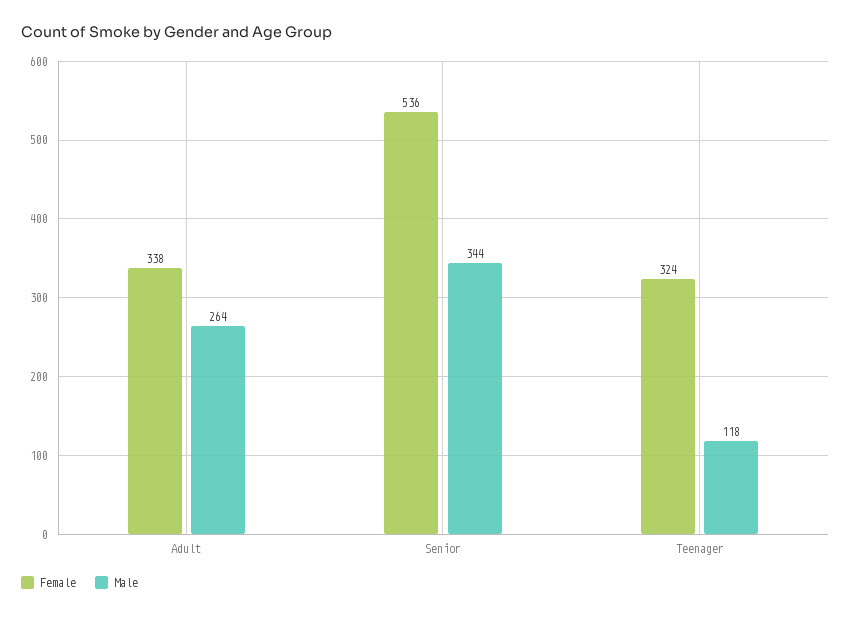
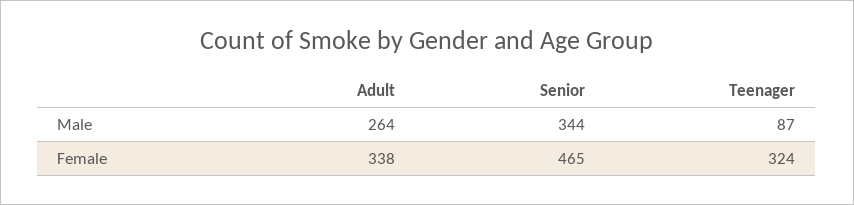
  {
    "Female": {
      "Adult": 338,
-     "Senior": 536,
+     "Senior": 465,
      "Teenager": 324
    },
    "Male": {
      "Adult": 264,
      "Senior": 344,
-     "Teenager": 118
+     "Teenager": 87
    }
  }

